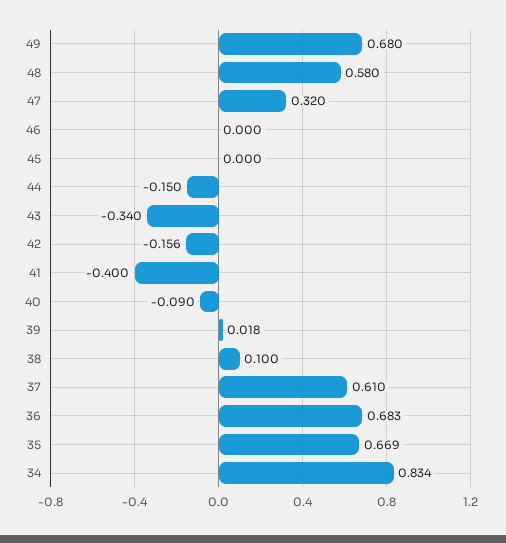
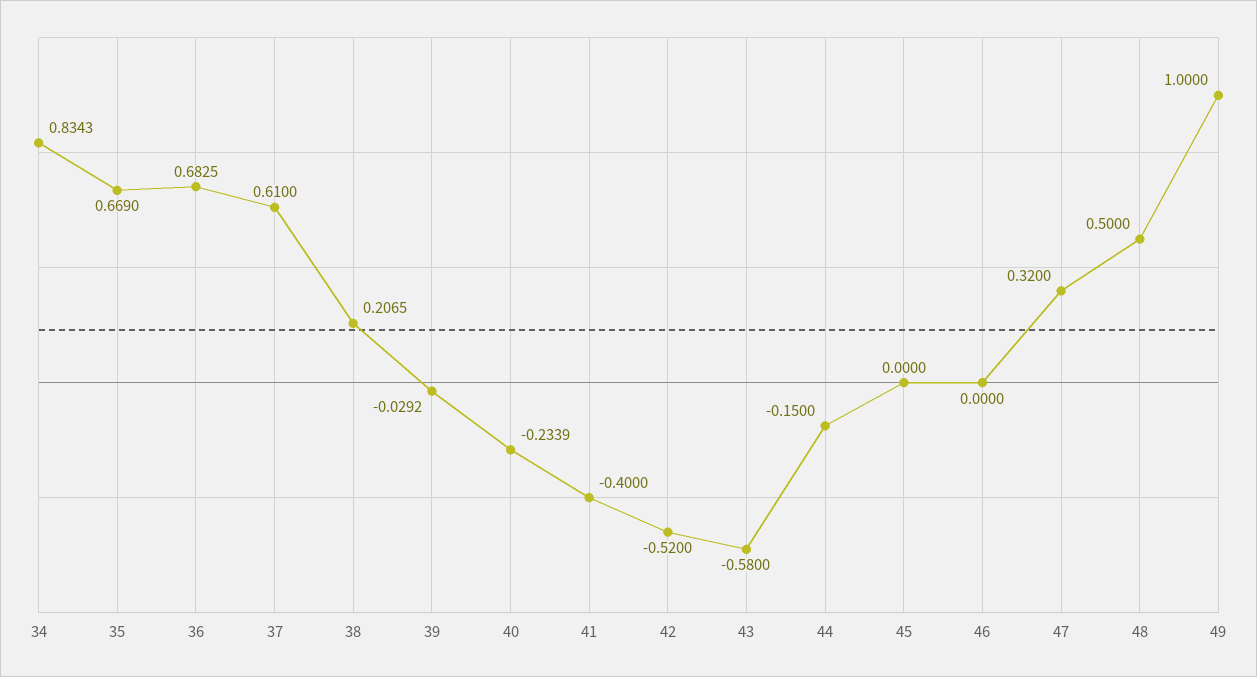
  {
-   "49": 0.68,
+   "49": 1,
-   "48": 0.58,
+   "48": 0.5,
    "47": 0.32,
    "46": 0,
    "45": 0,
    "44": -0.15,
-   "43": -0.34,
+   "43": -0.58,
-   "42": -0.156,
+   "42": -0.52,
    "41": -0.4,
-   "40": -0.09,
+   "40": -0.2339,
-   "39": 0.018,
+   "39": -0.0292,
-   "38": 0.1,
+   "38": 0.2065,
    "37": 0.61,
    "36": 0.6825,
    "35": 0.669,
    "34": 0.8343
  }

